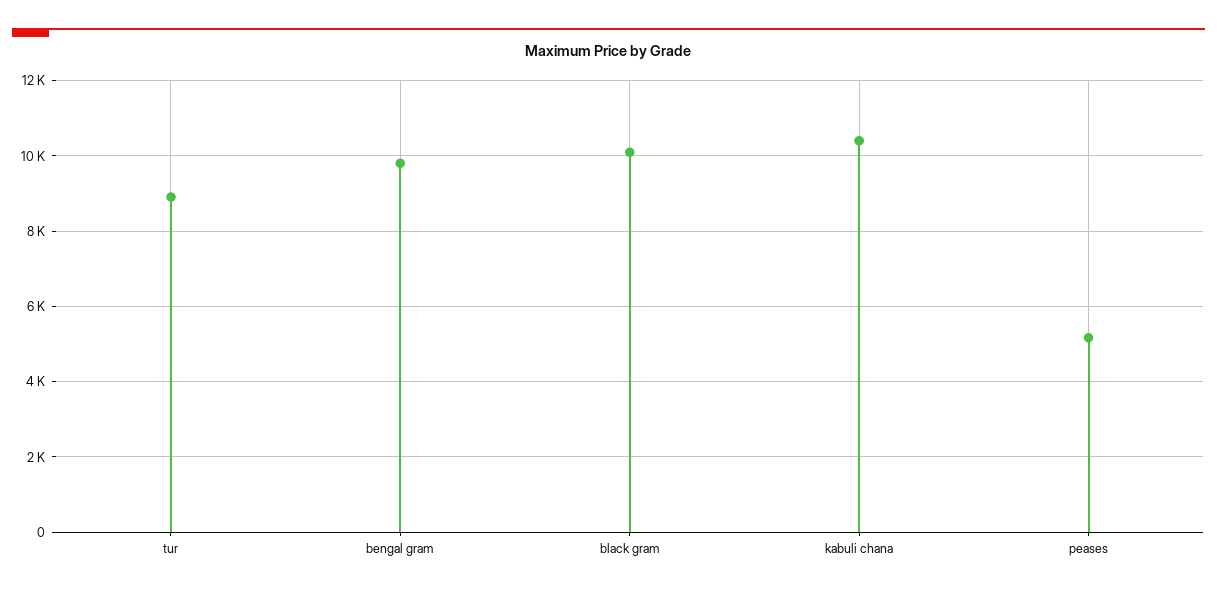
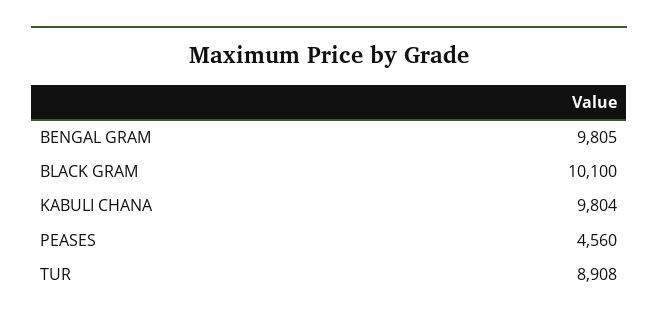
  {
    "tur": 8908,
    "bengal gram": 9805,
    "black gram": 10100,
-   "kabuli chana": 10400,
+   "kabuli chana": 9804,
-   "peases": 5200
+   "peases": 4560
  }

